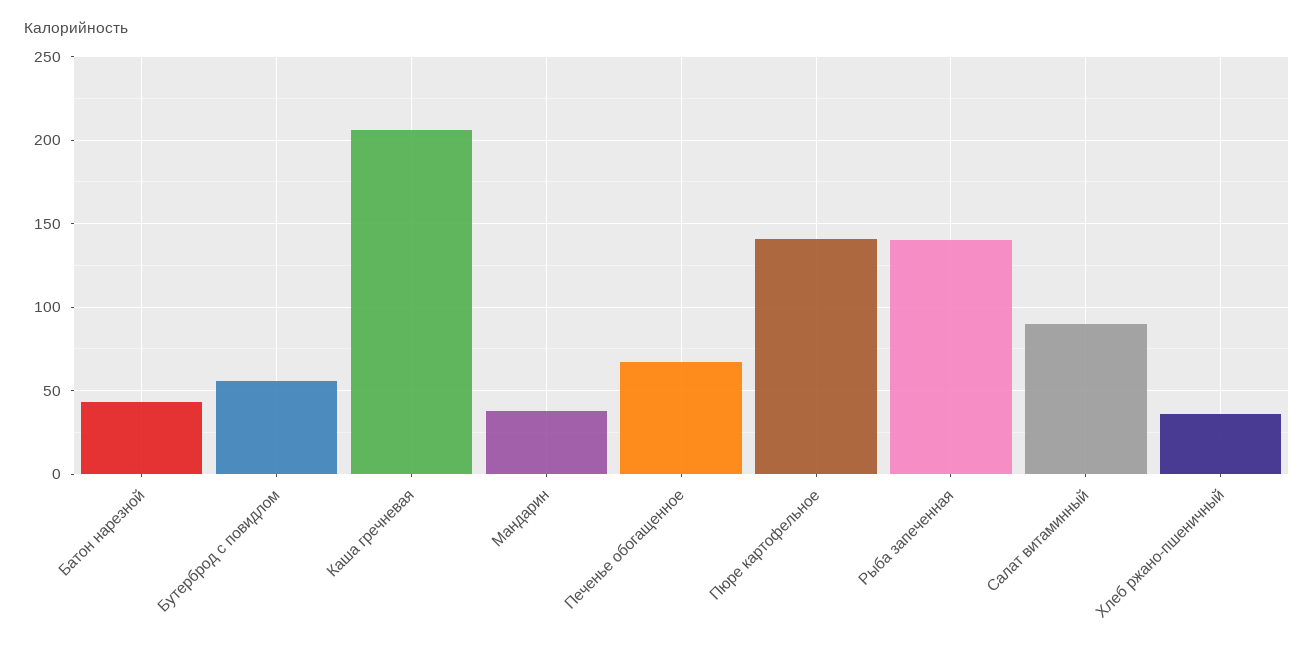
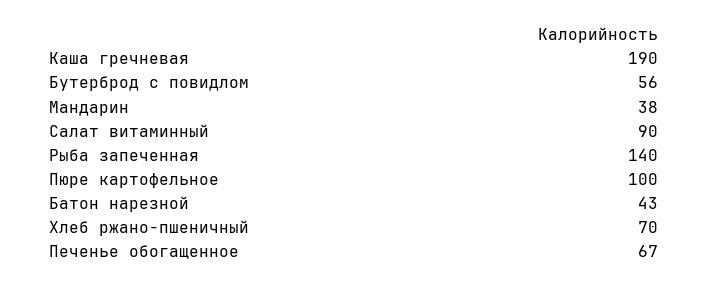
  {
    "Батон нарезной": 43,
    "Бутерброд с повидлом": 56,
-   "Каша гречневая": 205,
+   "Каша гречневая": 190,
    "Мандарин": 38,
    "Печенье обогащенное": 67,
-   "Пюре картофельное": 140,
+   "Пюре картофельное": 100,
    "Рыба запеченная": 140,
    "Салат витаминный": 90,
-   "Хлеб ржано-пшеничный": 35
+   "Хлеб ржано-пшеничный": 70
  }

